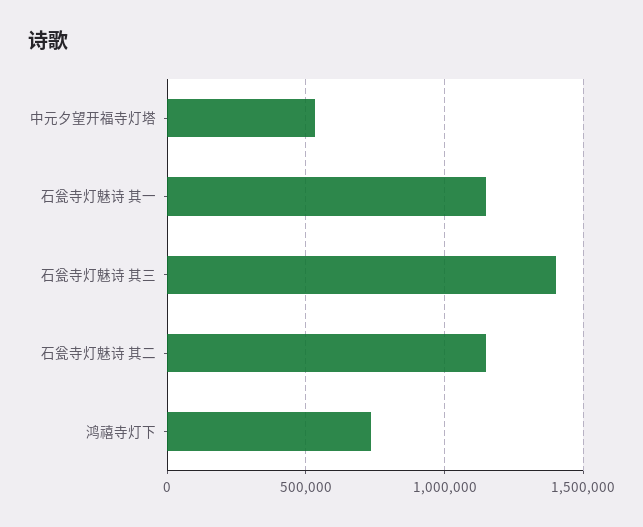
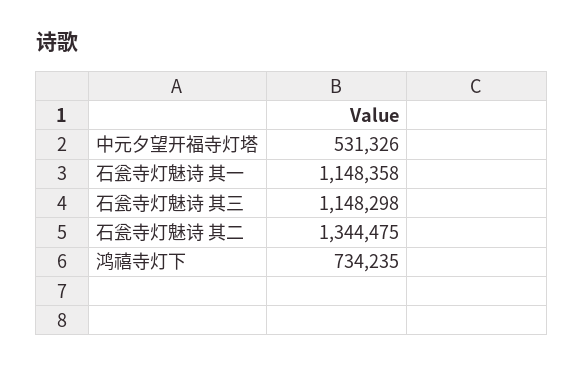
  {
    "中元夕望开福寺灯塔": 531326,
    "石瓮寺灯魅诗 其一": 1148358,
-   "石瓮寺灯魅诗 其三": 1400000,
+   "石瓮寺灯魅诗 其三": 1148298,
-   "石瓮寺灯魅诗 其二": 1150000,
+   "石瓮寺灯魅诗 其二": 1344475,
    "鸿禧寺灯下": 734235
  }

